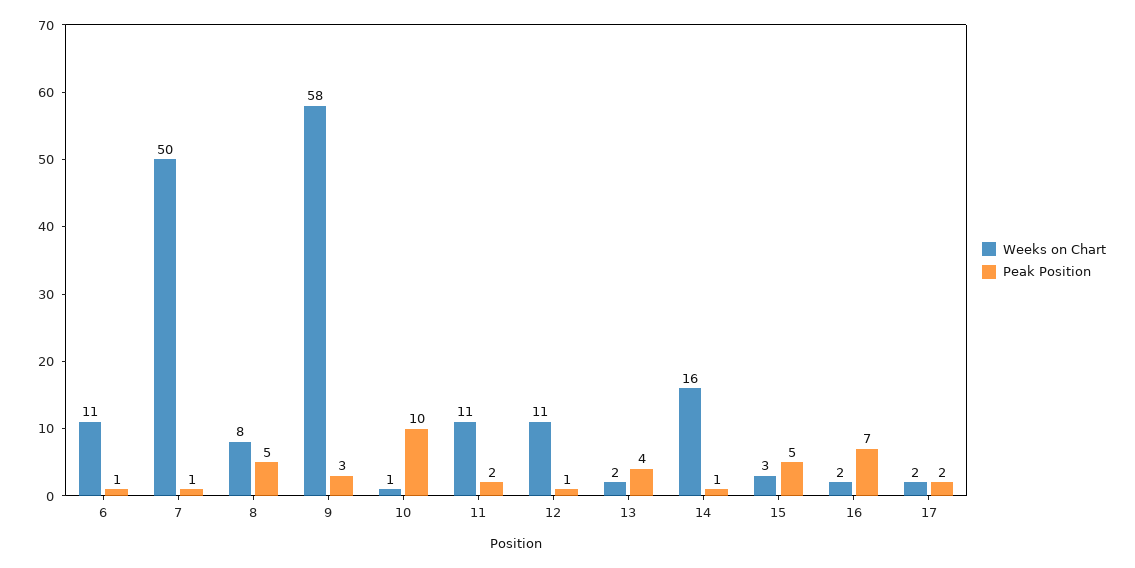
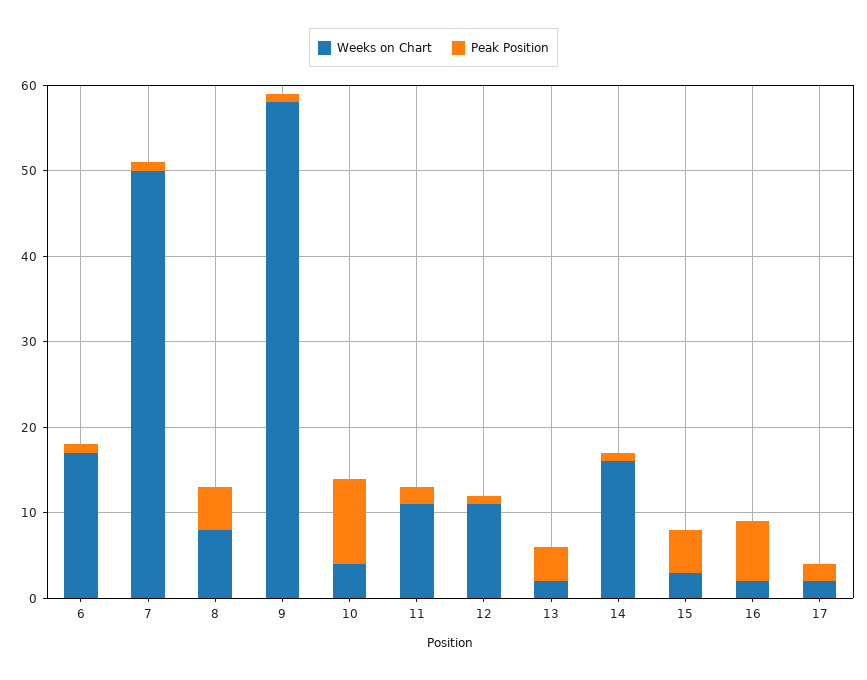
  {
    "Weeks on Chart": {
-     "6": 11,
+     "6": 17,
      "7": 50,
      "8": 8,
      "9": 58,
-     "10": 1,
+     "10": 4,
      "11": 11,
      "12": 11,
      "13": 2,
      "14": 16,
      "15": 3,
      "16": 2,
      "17": 2
    },
    "Peak Position": {
      "6": 1,
      "7": 1,
      "8": 5,
-     "9": 3,
+     "9": 1,
      "10": 10,
      "11": 2,
      "12": 1,
      "13": 4,
      "14": 1,
      "15": 5,
      "16": 7,
      "17": 2
    }
  }

